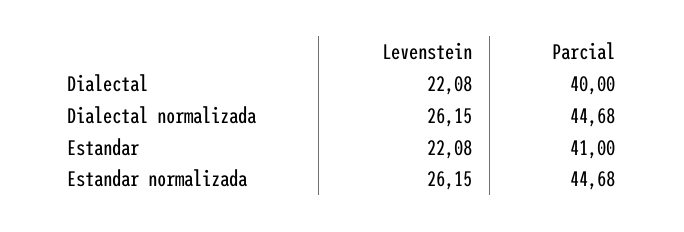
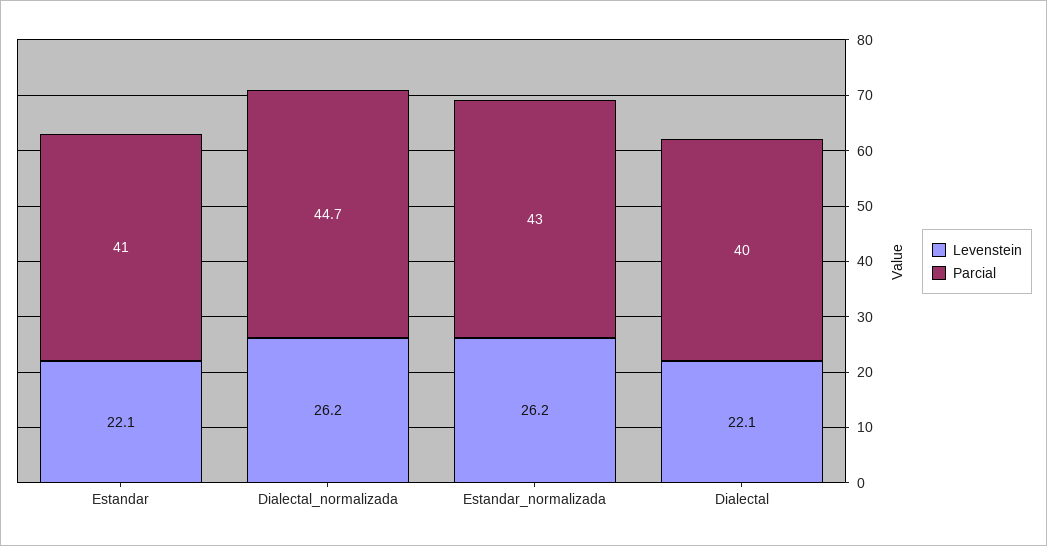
  {
    "Levenstein": {
      "Dialectal": 22.08,
      "Dialectal normalizada": 26.15,
      "Estandar": 22.08,
      "Estandar normalizada": 26.15
    },
    "Parcial": {
      "Dialectal": 40,
      "Dialectal normalizada": 44.68,
      "Estandar": 41,
-     "Estandar normalizada": 44.68
+     "Estandar normalizada": 43
    }
  }

